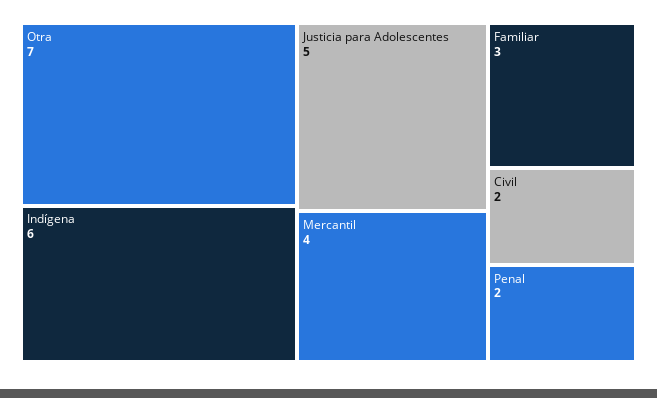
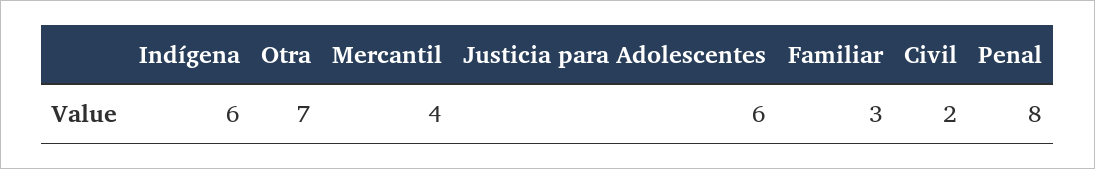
  {
    "Otra": 7,
    "Indígena": 6,
-   "Justicia para Adolescentes": 5,
+   "Justicia para Adolescentes": 6,
    "Mercantil": 4,
    "Familiar": 3,
    "Civil": 2,
-   "Penal": 2
+   "Penal": 8
  }

